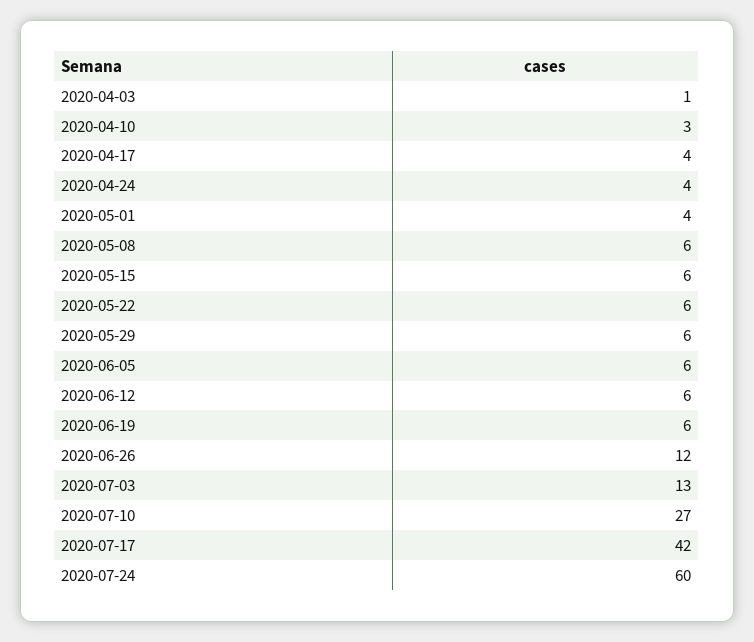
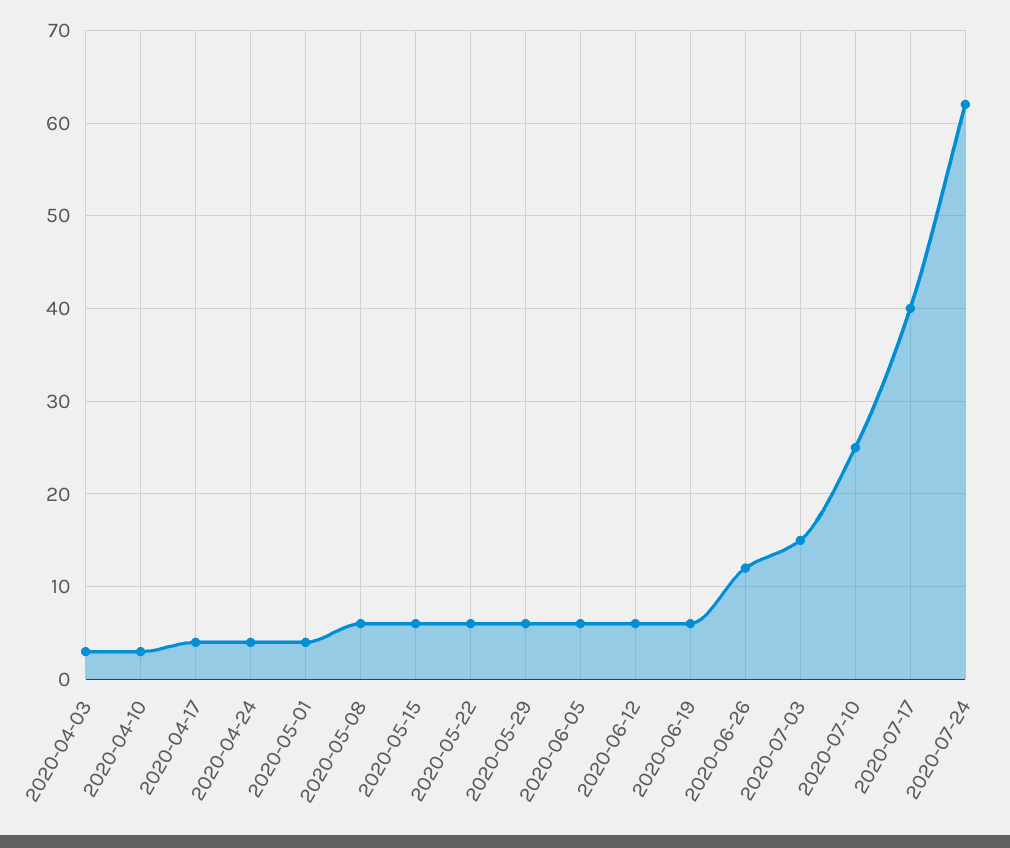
  {
-   "2020-04-03": 1,
+   "2020-04-03": 3,
    "2020-04-10": 3,
    "2020-04-17": 4,
    "2020-04-24": 4,
    "2020-05-01": 4,
    "2020-05-08": 6,
    "2020-05-15": 6,
    "2020-05-22": 6,
    "2020-05-29": 6,
    "2020-06-05": 6,
    "2020-06-12": 6,
    "2020-06-19": 6,
    "2020-06-26": 12,
-   "2020-07-03": 13,
+   "2020-07-03": 15,
-   "2020-07-10": 27,
+   "2020-07-10": 25,
-   "2020-07-17": 42,
+   "2020-07-17": 40,
-   "2020-07-24": 60
+   "2020-07-24": 62
  }

